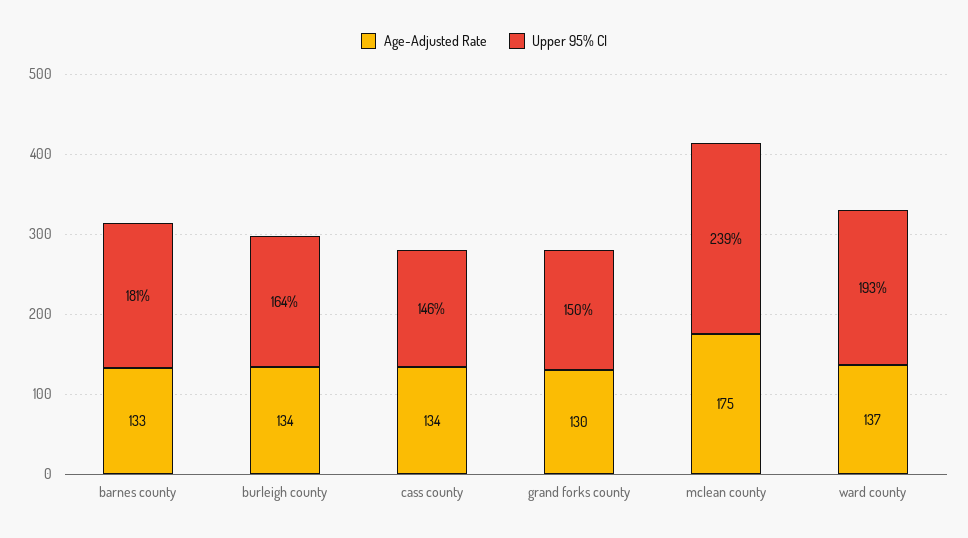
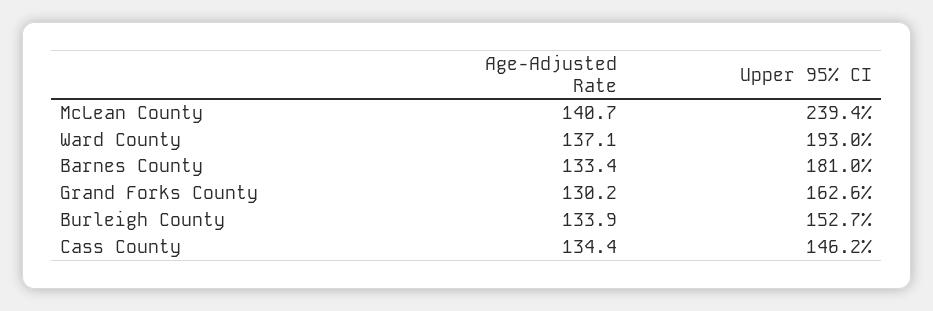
  {
    "Age-Adjusted Rate": {
      "barnes county": 133.4,
      "burleigh county": 133.9,
      "cass county": 134.4,
      "grand forks county": 130.2,
-     "mclean county": 175,
+     "mclean county": 140.7,
      "ward county": 137.1
    },
    "Upper 95% CI": {
      "barnes county": 181,
-     "burleigh county": 164,
+     "burleigh county": 152.7,
      "cass county": 146.2,
-     "grand forks county": 150,
+     "grand forks county": 162.6,
      "mclean county": 239.4,
      "ward county": 193
    }
  }

